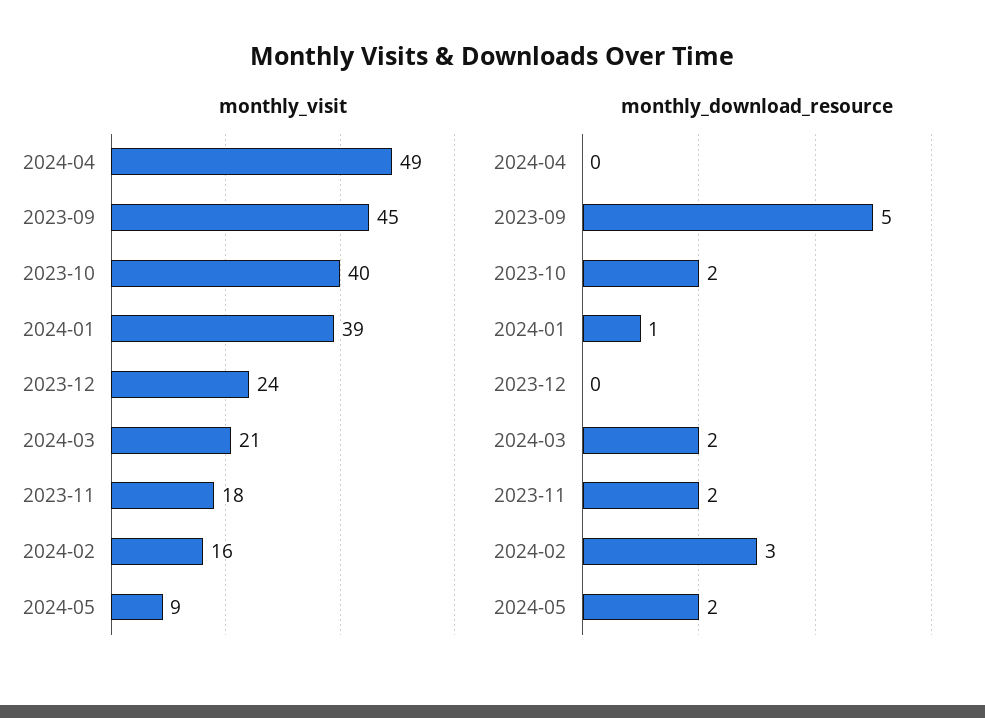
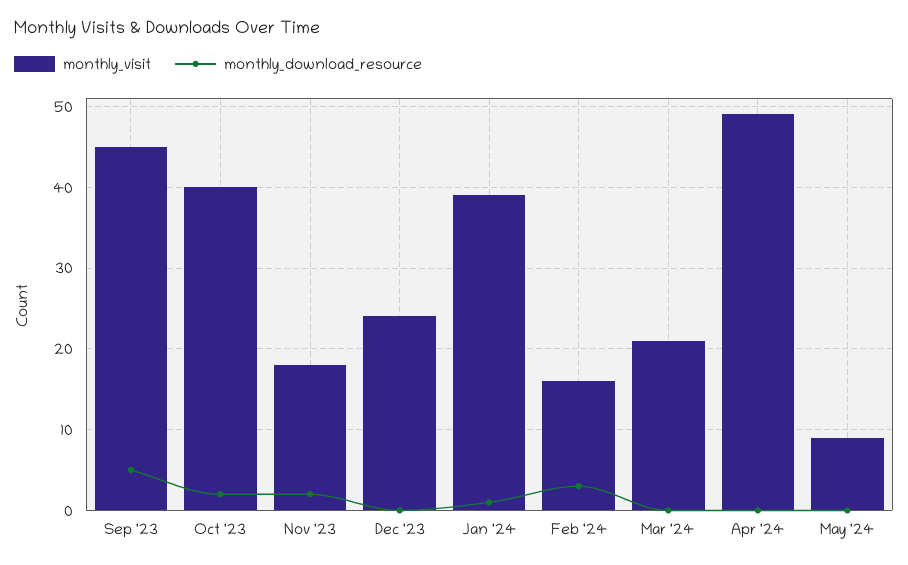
  {
    "monthly_visit": {
      "2024-04": 49,
      "2023-09": 45,
      "2023-10": 40,
      "2024-01": 39,
      "2023-12": 24,
      "2024-03": 21,
      "2023-11": 18,
      "2024-02": 16,
      "2024-05": 9
    },
    "monthly_download_resource": {
      "2024-04": 0,
      "2023-09": 5,
      "2023-10": 2,
      "2024-01": 1,
      "2023-12": 0,
-     "2024-03": 2,
+     "2024-03": 0,
      "2023-11": 2,
      "2024-02": 3,
-     "2024-05": 2
+     "2024-05": 0
    }
  }

